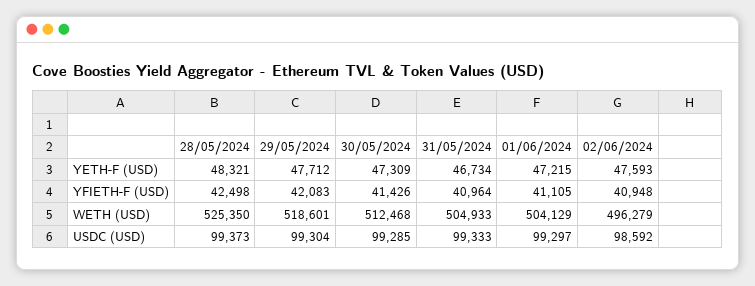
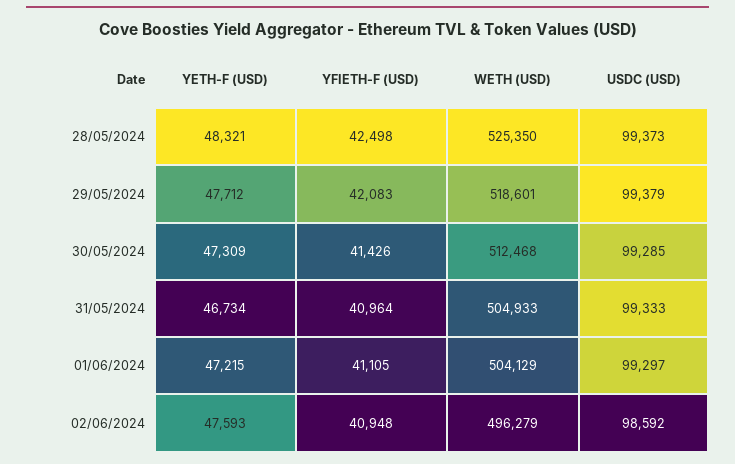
  {
    "28/05/2024": {
      "YETH-F (USD)": 48321,
      "YFIETH-F (USD)": 42498,
      "WETH (USD)": 525350,
      "USDC (USD)": 99373
    },
    "29/05/2024": {
      "YETH-F (USD)": 47712,
      "YFIETH-F (USD)": 42083,
      "WETH (USD)": 518601,
-     "USDC (USD)": 99304
+     "USDC (USD)": 99379
    },
    "30/05/2024": {
      "YETH-F (USD)": 47309,
      "YFIETH-F (USD)": 41426,
      "WETH (USD)": 512468,
      "USDC (USD)": 99285
    },
    "31/05/2024": {
      "YETH-F (USD)": 46734,
      "YFIETH-F (USD)": 40964,
      "WETH (USD)": 504933,
      "USDC (USD)": 99333
    },
    "01/06/2024": {
      "YETH-F (USD)": 47215,
      "YFIETH-F (USD)": 41105,
      "WETH (USD)": 504129,
      "USDC (USD)": 99297
    },
    "02/06/2024": {
      "YETH-F (USD)": 47593,
      "YFIETH-F (USD)": 40948,
      "WETH (USD)": 496279,
      "USDC (USD)": 98592
    }
  }

